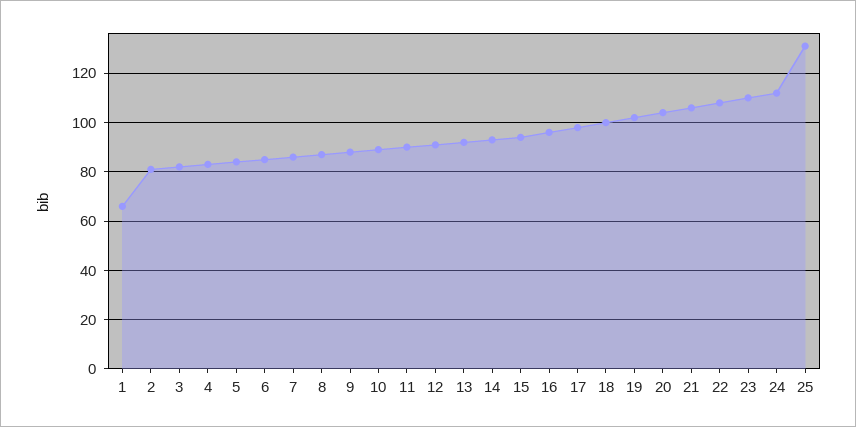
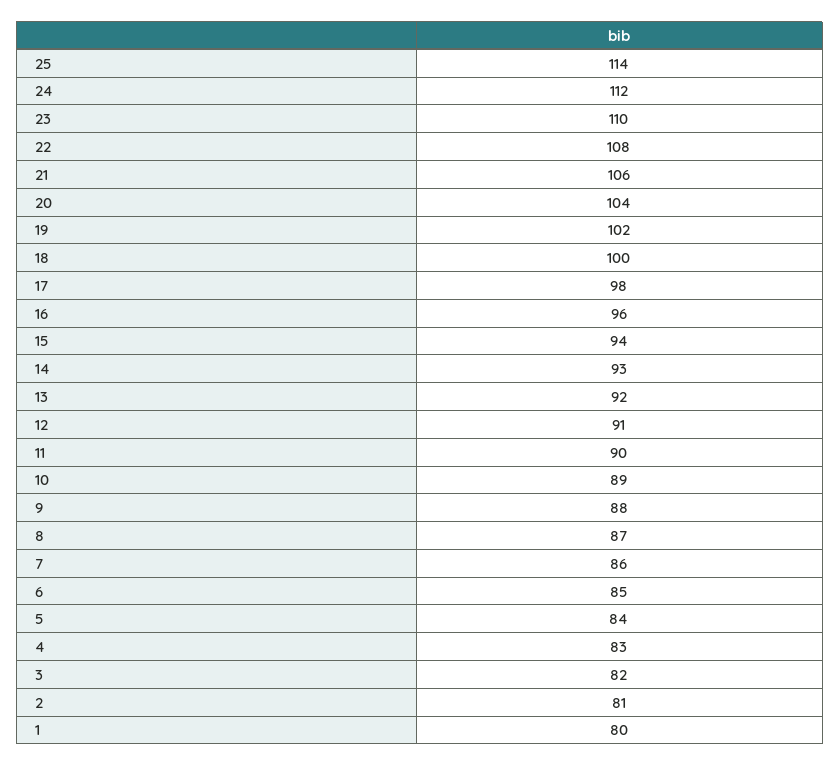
  {
-   "1": 65,
+   "1": 80,
    "2": 81,
    "3": 82,
    "4": 83,
    "5": 84,
    "6": 85,
    "7": 86,
    "8": 87,
    "9": 88,
    "10": 89,
    "11": 90,
    "12": 91,
    "13": 92,
    "14": 93,
    "15": 94,
    "16": 96,
    "17": 98,
    "18": 100,
    "19": 102,
    "20": 104,
    "21": 106,
    "22": 108,
    "23": 110,
    "24": 112,
-   "25": 130
+   "25": 114
  }

